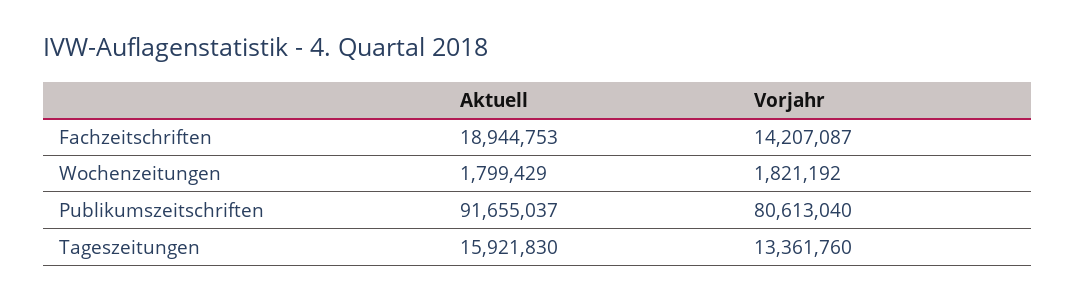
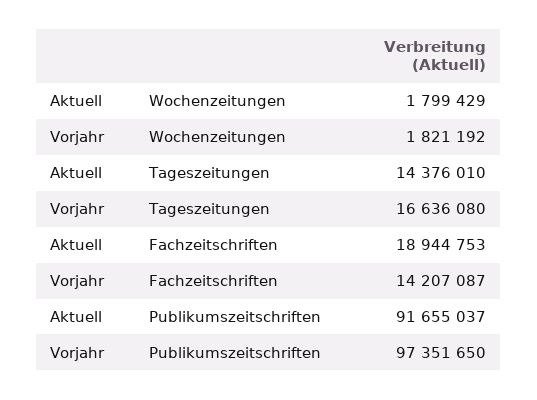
  {
    "Aktuell": {
      "Fachzeitschriften": 18944753,
      "Wochenzeitungen": 1799429,
      "Publikumszeitschriften": 91655037,
-     "Tageszeitungen": 15921830
+     "Tageszeitungen": 14376010
    },
    "Vorjahr": {
      "Fachzeitschriften": 14207087,
      "Wochenzeitungen": 1821192,
-     "Publikumszeitschriften": 80613040,
+     "Publikumszeitschriften": 97351650,
-     "Tageszeitungen": 13361760
+     "Tageszeitungen": 16636080
    }
  }

